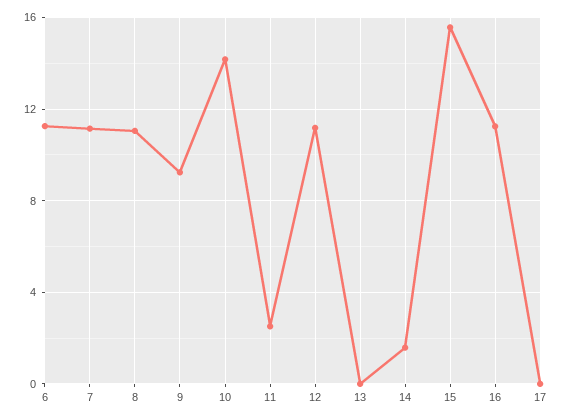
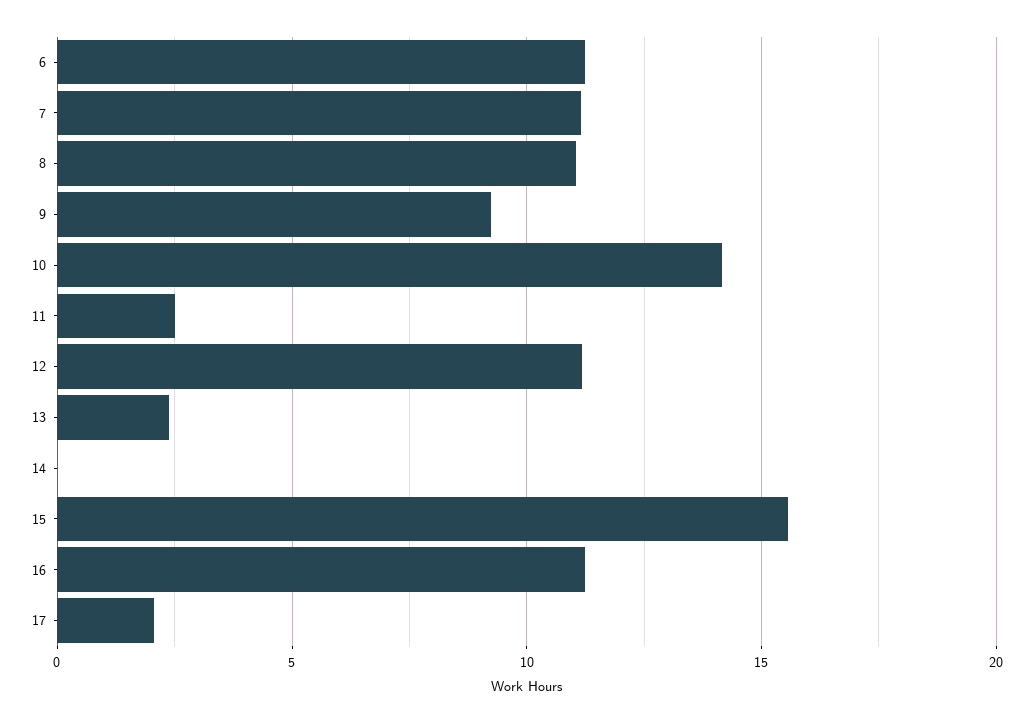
  {
    "6": 11.5,
    "7": 11,
    "8": 11,
    "9": 9,
    "10": 14,
    "11": 2.5,
    "12": 11,
-   "13": 0,
+   "13": 2.5,
-   "14": 1.5,
+   "14": 0,
    "15": 15.5,
    "16": 11,
-   "17": 0
+   "17": 2
  }

